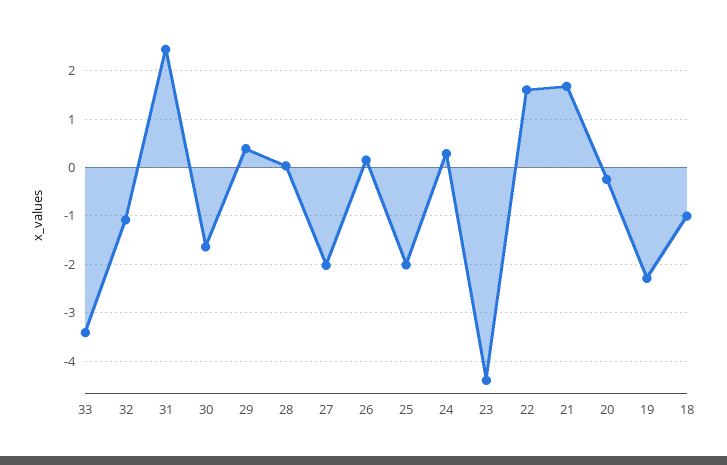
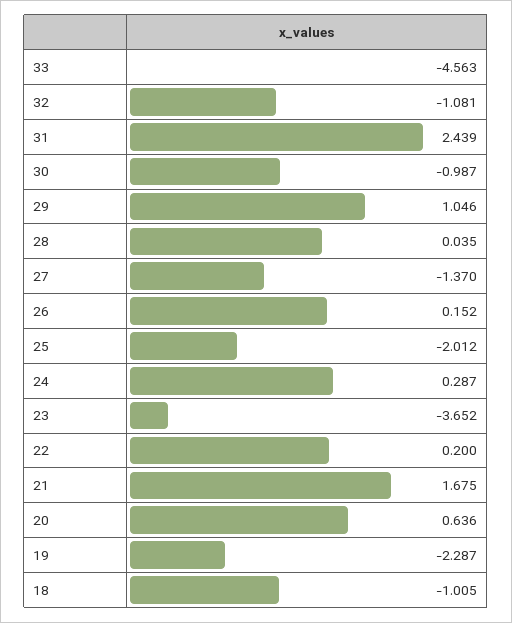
  {
-   "33": -3.4,
+   "33": -4.563,
    "32": -1.081,
    "31": 2.439,
-   "30": -1.6,
+   "30": -0.987,
-   "29": 0.4,
+   "29": 1.046,
    "28": 0.035,
-   "27": -2,
+   "27": -1.37,
    "26": 0.152,
    "25": -2.012,
    "24": 0.287,
-   "23": -4.4,
+   "23": -3.652,
-   "22": 1.6,
+   "22": 0.2,
    "21": 1.675,
-   "20": -0.2,
+   "20": 0.636,
    "19": -2.287,
    "18": -1.005
  }

